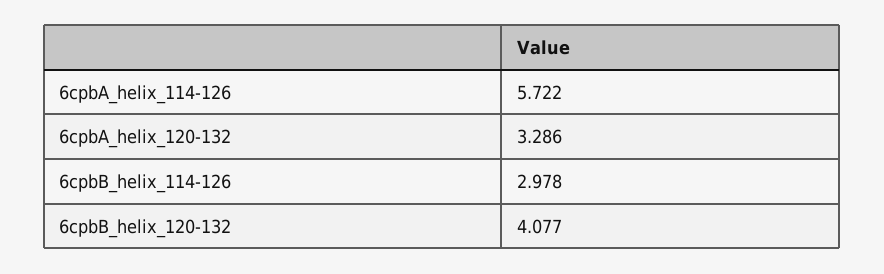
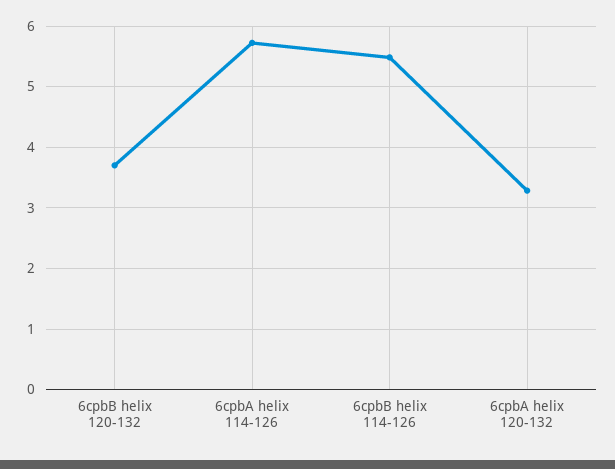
  {
    "6cpbA_helix_114-126": 5.722,
    "6cpbA_helix_120-132": 3.286,
-   "6cpbB_helix_114-126": 2.978,
+   "6cpbB_helix_114-126": 5.5,
-   "6cpbB_helix_120-132": 4.077
+   "6cpbB_helix_120-132": 3.7
  }

